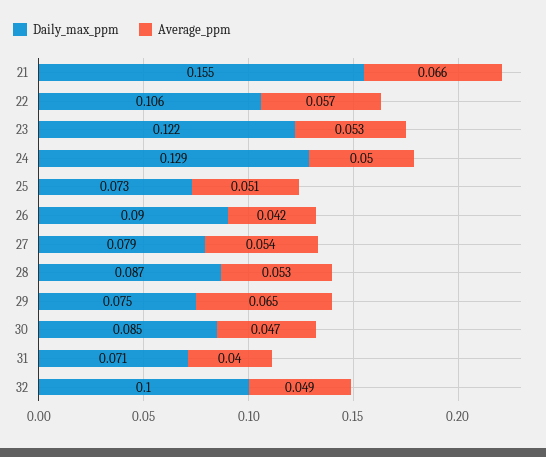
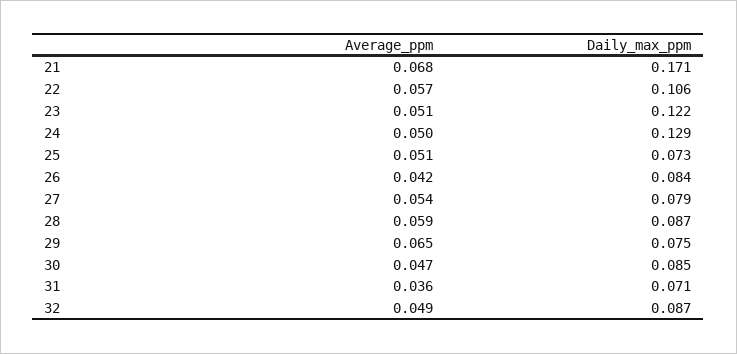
  {
    "Daily_max_ppm": {
-     "21": 0.155,
+     "21": 0.171,
      "22": 0.106,
      "23": 0.122,
      "24": 0.129,
      "25": 0.073,
-     "26": 0.09,
+     "26": 0.084,
      "27": 0.079,
      "28": 0.087,
      "29": 0.075,
      "30": 0.085,
      "31": 0.071,
-     "32": 0.1
+     "32": 0.087
    },
    "Average_ppm": {
-     "21": 0.066,
+     "21": 0.068,
      "22": 0.057,
-     "23": 0.053,
+     "23": 0.051,
      "24": 0.05,
      "25": 0.051,
      "26": 0.042,
      "27": 0.054,
-     "28": 0.053,
+     "28": 0.059,
      "29": 0.065,
      "30": 0.047,
-     "31": 0.04,
+     "31": 0.036,
      "32": 0.049
    }
  }

